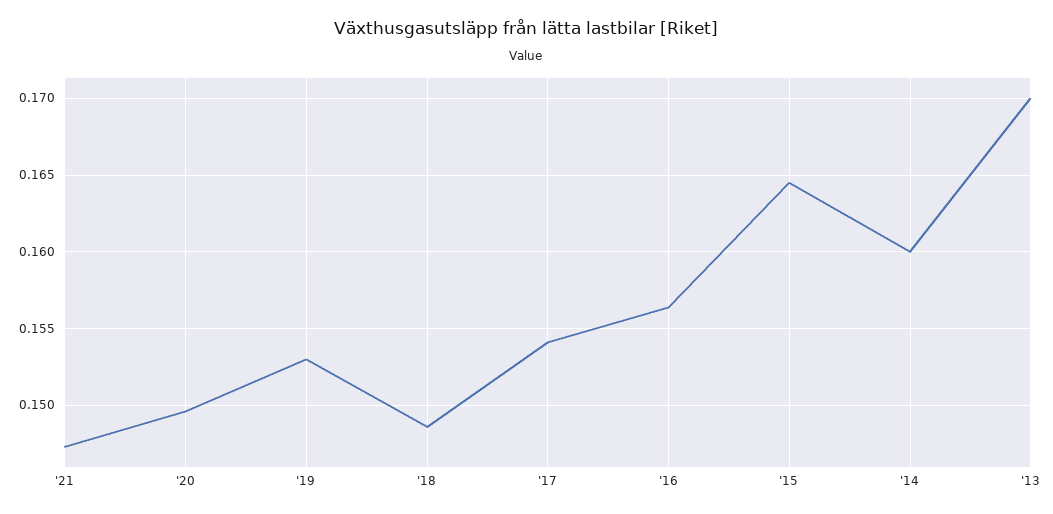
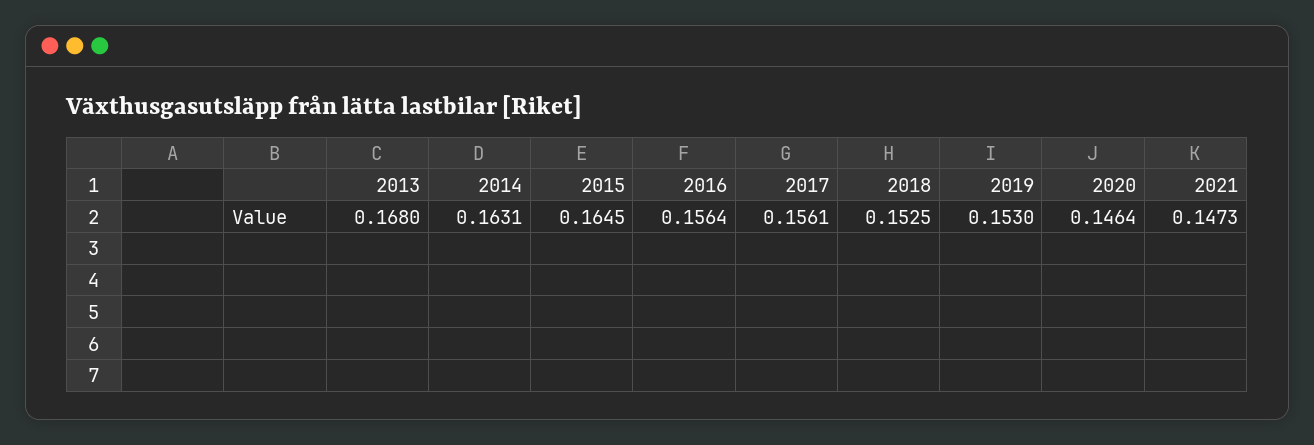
  {
    "'21": 0.1473,
-   "'20": 0.1495,
+   "'20": 0.1464,
    "'19": 0.153,
-   "'18": 0.1485,
+   "'18": 0.1525,
-   "'17": 0.154,
+   "'17": 0.1561,
    "'16": 0.1564,
    "'15": 0.1645,
-   "'14": 0.16,
+   "'14": 0.1631,
-   "'13": 0.17
+   "'13": 0.168
  }

